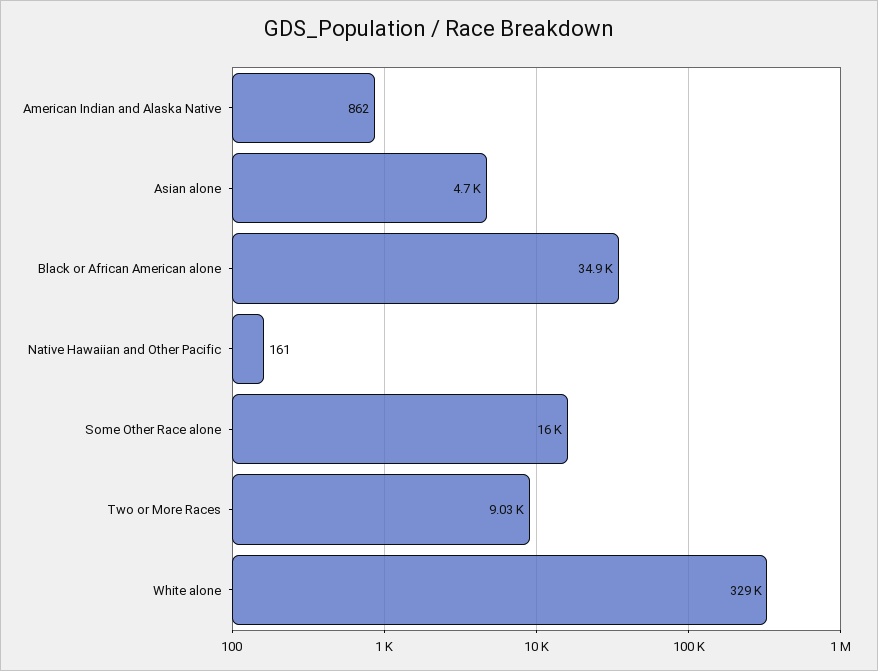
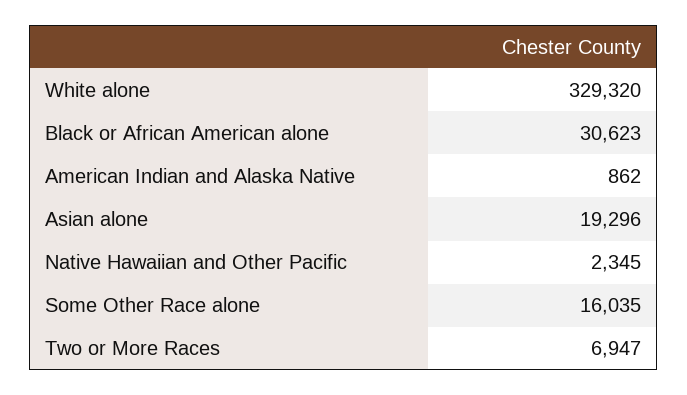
  {
    "American Indian and Alaska Native": 862,
-   "Asian alone": 4700,
+   "Asian alone": 19296,
-   "Black or African American alone": 34900,
+   "Black or African American alone": 30623,
-   "Native Hawaiian and Other Pacific": 161,
+   "Native Hawaiian and Other Pacific": 2345,
    "Some Other Race alone": 16035,
-   "Two or More Races": 9030,
+   "Two or More Races": 6947,
    "White alone": 329320
  }

